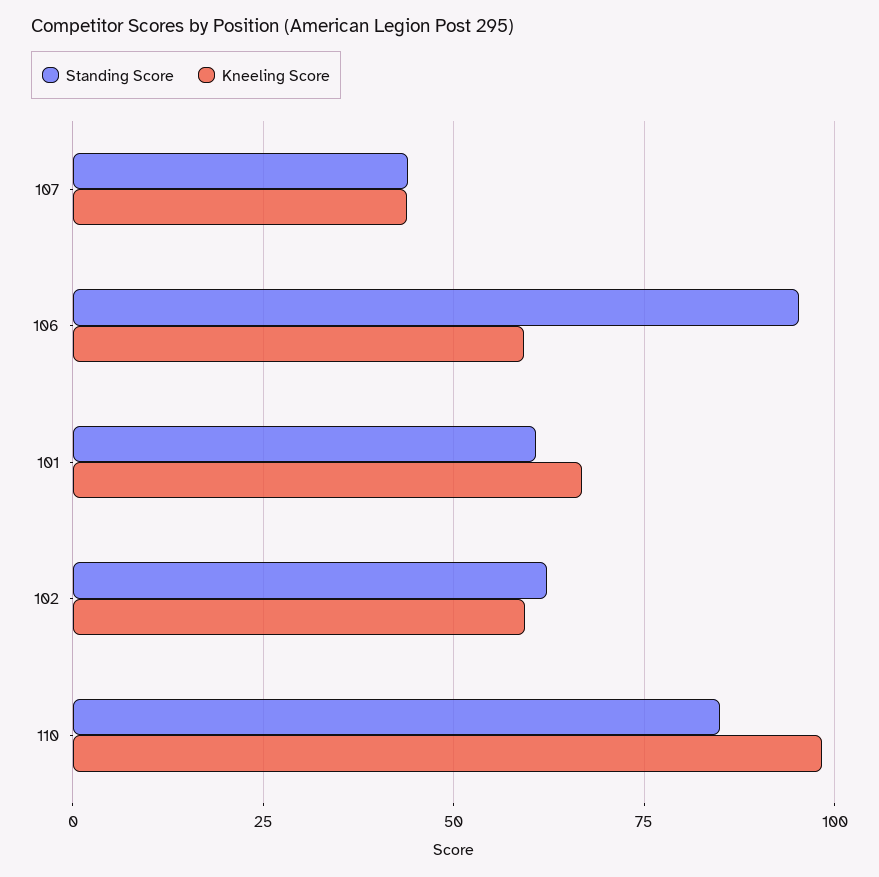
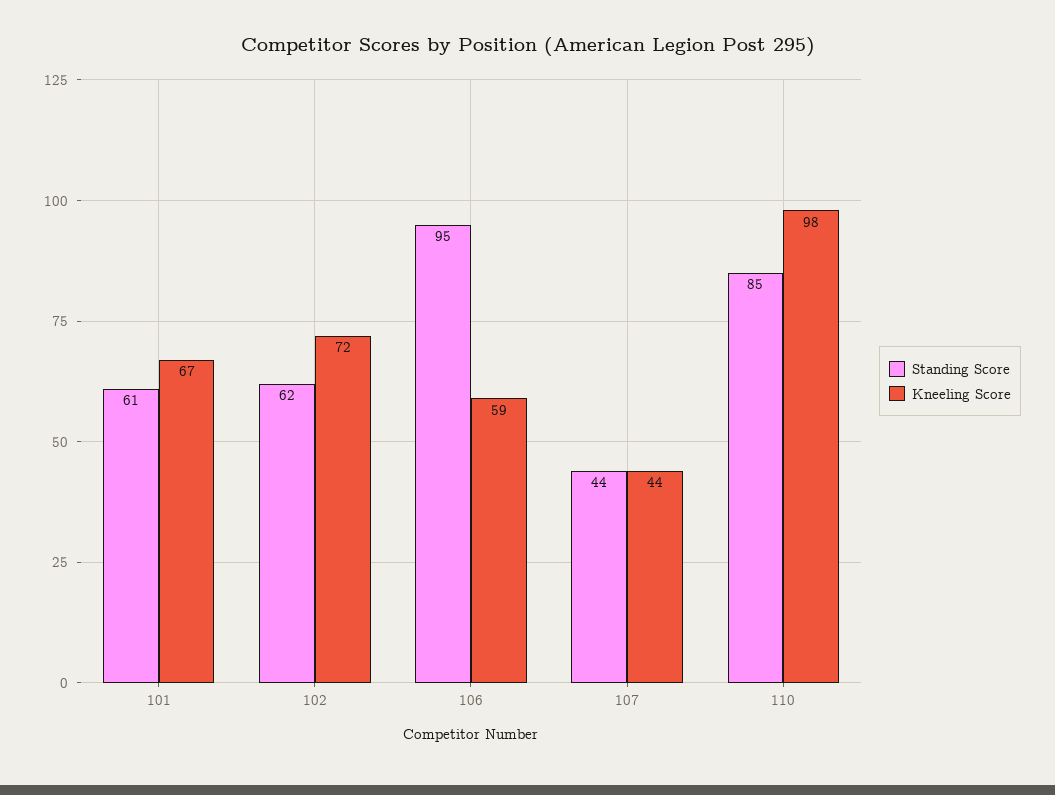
  {
    "Standing Score": {
      "107": 44,
      "106": 95,
      "101": 61,
      "102": 62,
      "110": 85
    },
    "Kneeling Score": {
      "107": 44,
      "106": 59,
      "101": 67,
-     "102": 60,
+     "102": 72,
      "110": 98
    }
  }

